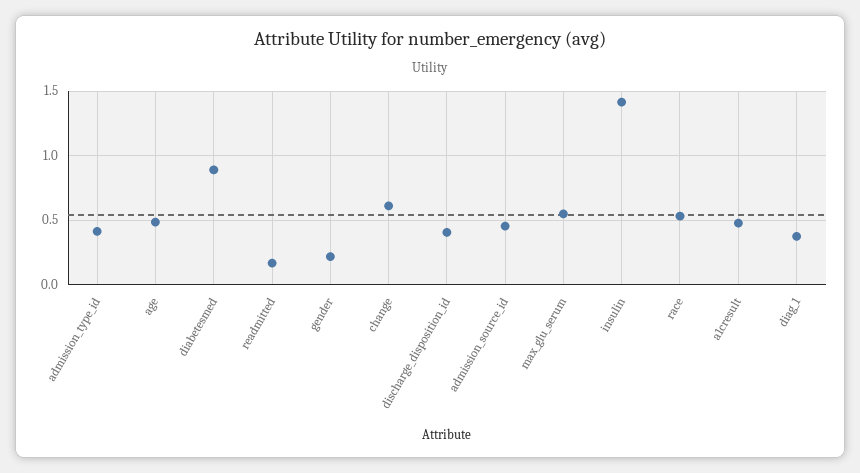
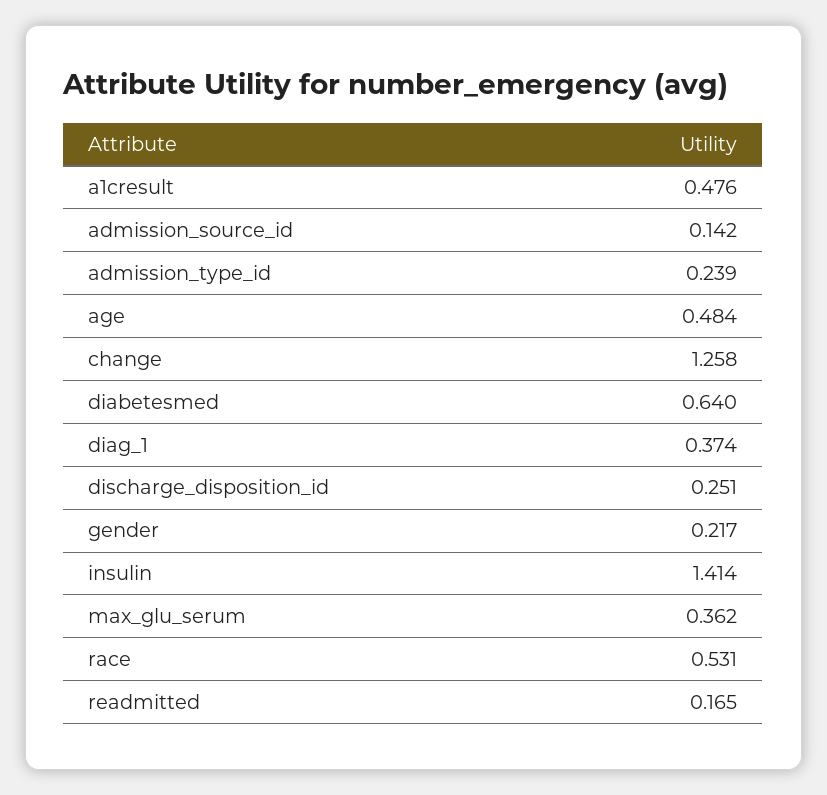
  {
-   "admission_type_id": 0.4,
+   "admission_type_id": 0.239,
    "age": 0.484,
-   "diabetesmed": 0.9,
+   "diabetesmed": 0.64,
    "readmitted": 0.165,
    "gender": 0.217,
-   "change": 0.6,
+   "change": 1.258,
-   "discharge_disposition_id": 0.4,
+   "discharge_disposition_id": 0.251,
-   "admission_source_id": 0.45,
+   "admission_source_id": 0.142,
-   "max_glu_serum": 0.55,
+   "max_glu_serum": 0.362,
    "insulin": 1.414,
    "race": 0.531,
    "a1cresult": 0.476,
    "diag_1": 0.374
  }

